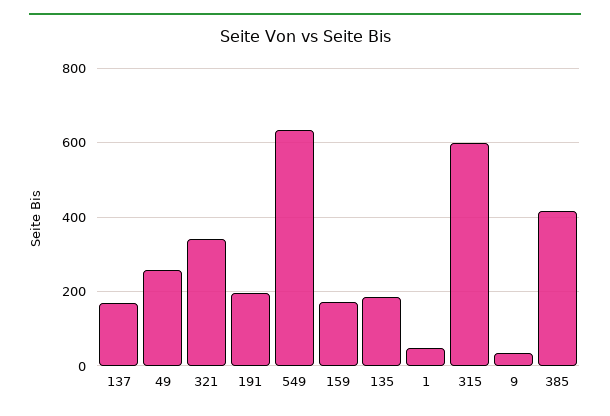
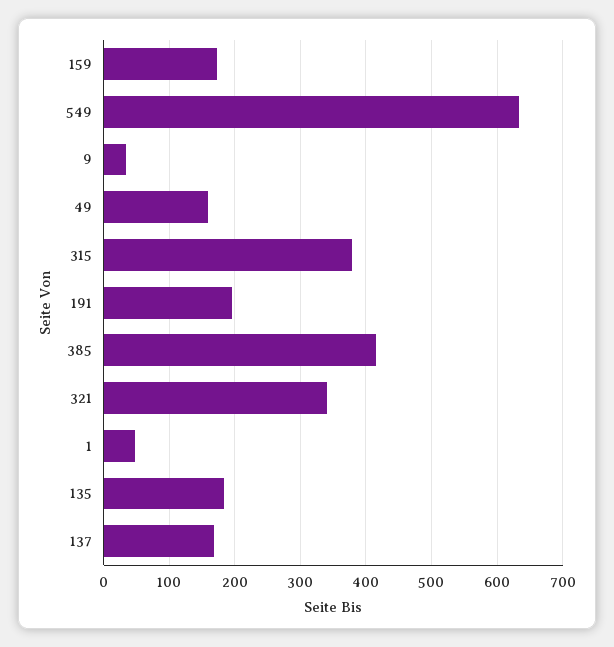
  {
    "137": 170,
-   "49": 260,
+   "49": 160,
    "321": 340,
    "191": 200,
    "549": 630,
    "159": 170,
    "135": 180,
    "1": 50,
-   "315": 600,
+   "315": 380,
    "9": 30,
    "385": 420
  }

